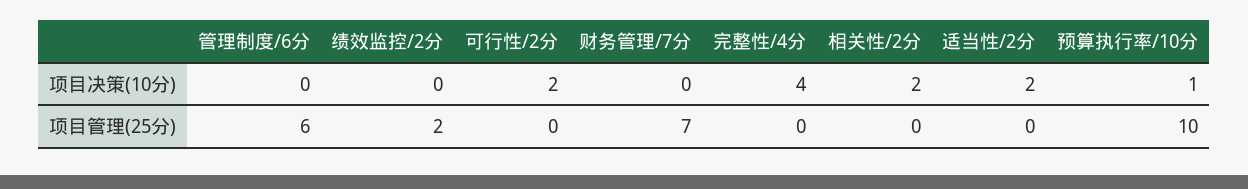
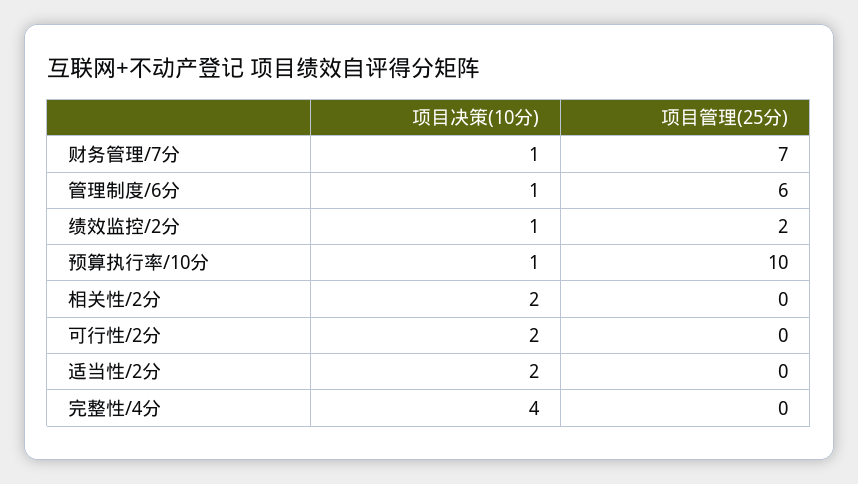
  {
    "管理制度/6分": {
-     "项目决策(10分)": 0,
+     "项目决策(10分)": 1,
      "项目管理(25分)": 6
    },
    "绩效监控/2分": {
-     "项目决策(10分)": 0,
+     "项目决策(10分)": 1,
      "项目管理(25分)": 2
    },
    "可行性/2分": {
      "项目决策(10分)": 2,
      "项目管理(25分)": 0
    },
    "财务管理/7分": {
-     "项目决策(10分)": 0,
+     "项目决策(10分)": 1,
      "项目管理(25分)": 7
    },
    "完整性/4分": {
      "项目决策(10分)": 4,
      "项目管理(25分)": 0
    },
    "相关性/2分": {
      "项目决策(10分)": 2,
      "项目管理(25分)": 0
    },
    "适当性/2分": {
      "项目决策(10分)": 2,
      "项目管理(25分)": 0
    },
    "预算执行率/10分": {
      "项目决策(10分)": 1,
      "项目管理(25分)": 10
    }
  }

